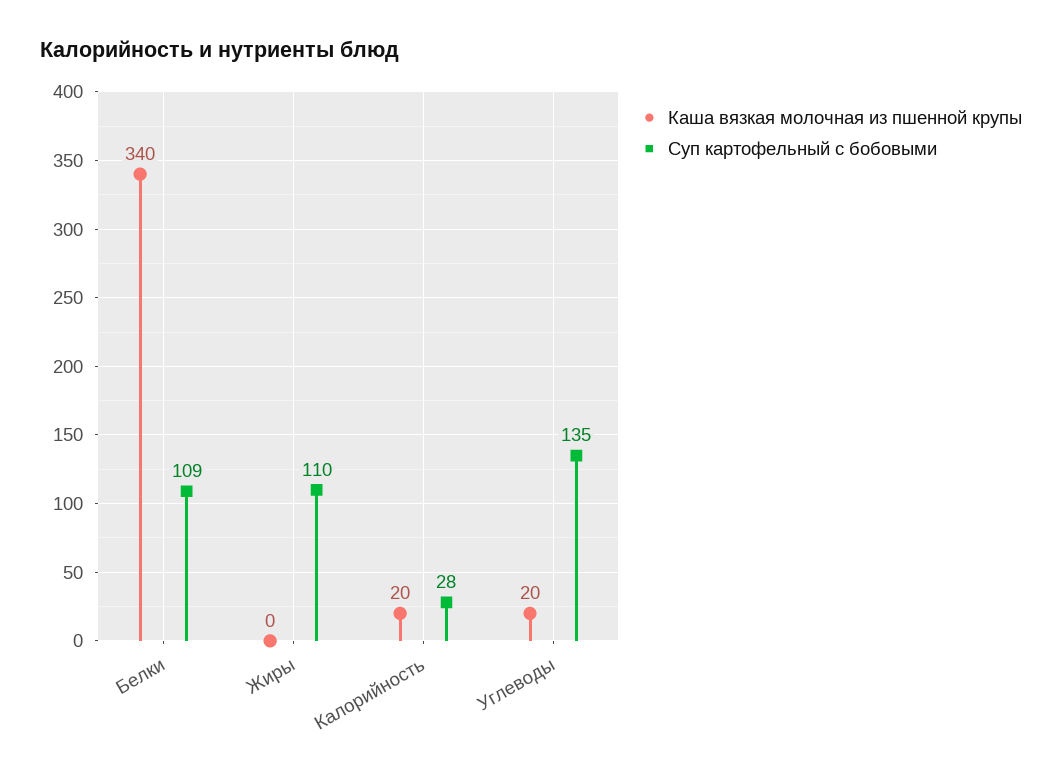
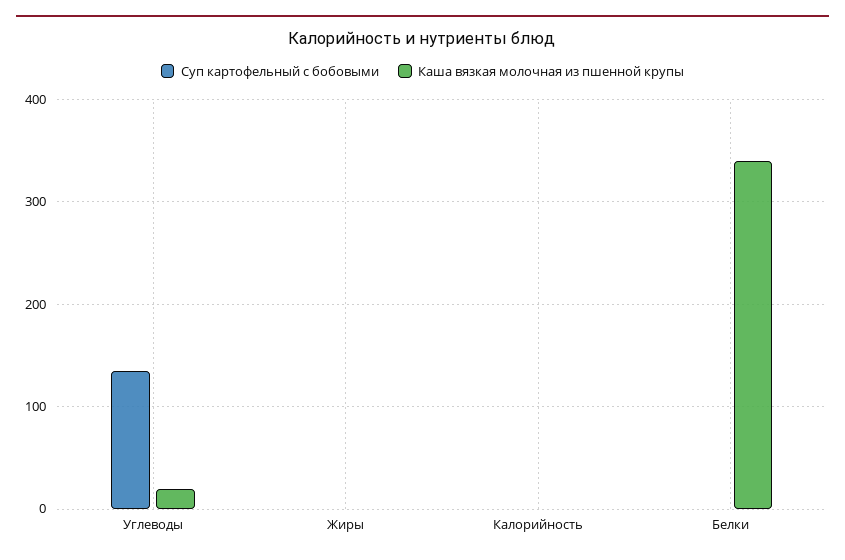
  {
    "Каша вязкая молочная из пшенной крупы": {
      "Белки": 340,
      "Жиры": 0,
-     "Калорийность": 20,
+     "Калорийность": 0,
      "Углеводы": 20
    },
    "Суп картофельный с бобовыми": {
-     "Белки": 109,
+     "Белки": 0,
-     "Жиры": 110,
+     "Жиры": 0,
-     "Калорийность": 28,
+     "Калорийность": 0,
      "Углеводы": 135
    }
  }

